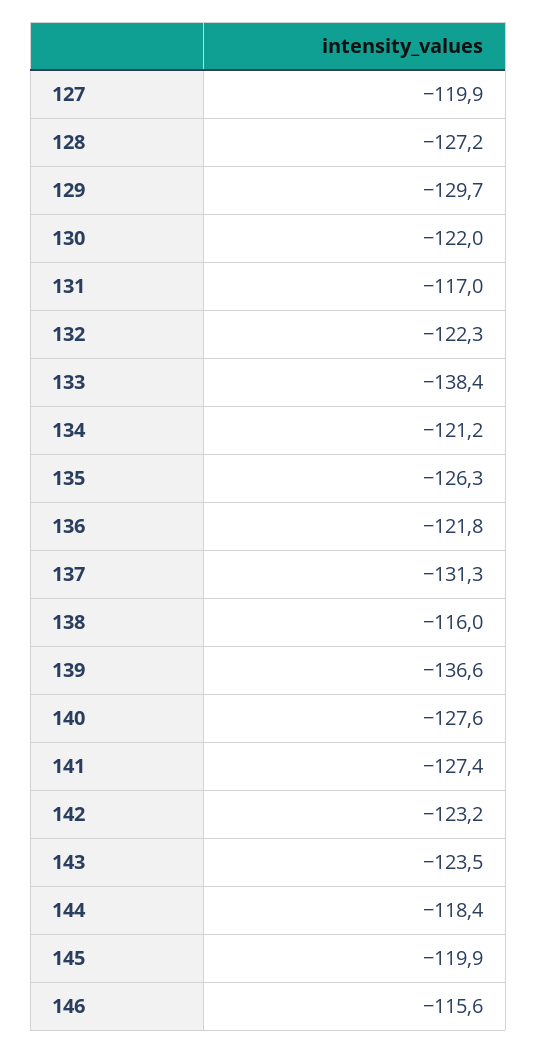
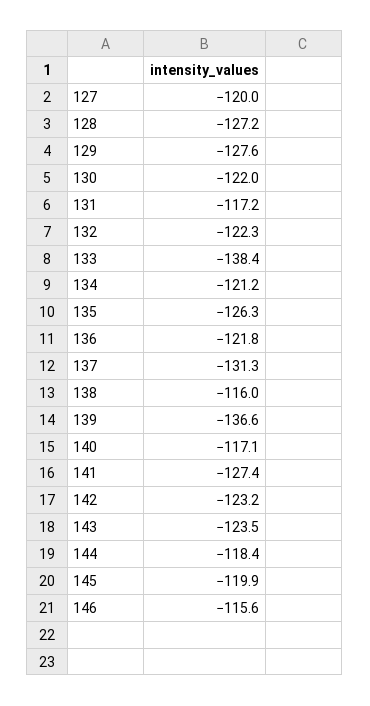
  {
-   "127": -119.9,
+   "127": -120,
    "128": -127.2,
-   "129": -129.7,
+   "129": -127.6,
    "130": -122,
-   "131": -117,
+   "131": -117.2,
    "132": -122.3,
    "133": -138.4,
    "134": -121.2,
    "135": -126.3,
    "136": -121.8,
    "137": -131.3,
    "138": -116,
    "139": -136.6,
-   "140": -127.6,
+   "140": -117.1,
    "141": -127.4,
    "142": -123.2,
    "143": -123.5,
    "144": -118.4,
    "145": -119.9,
    "146": -115.6
  }

